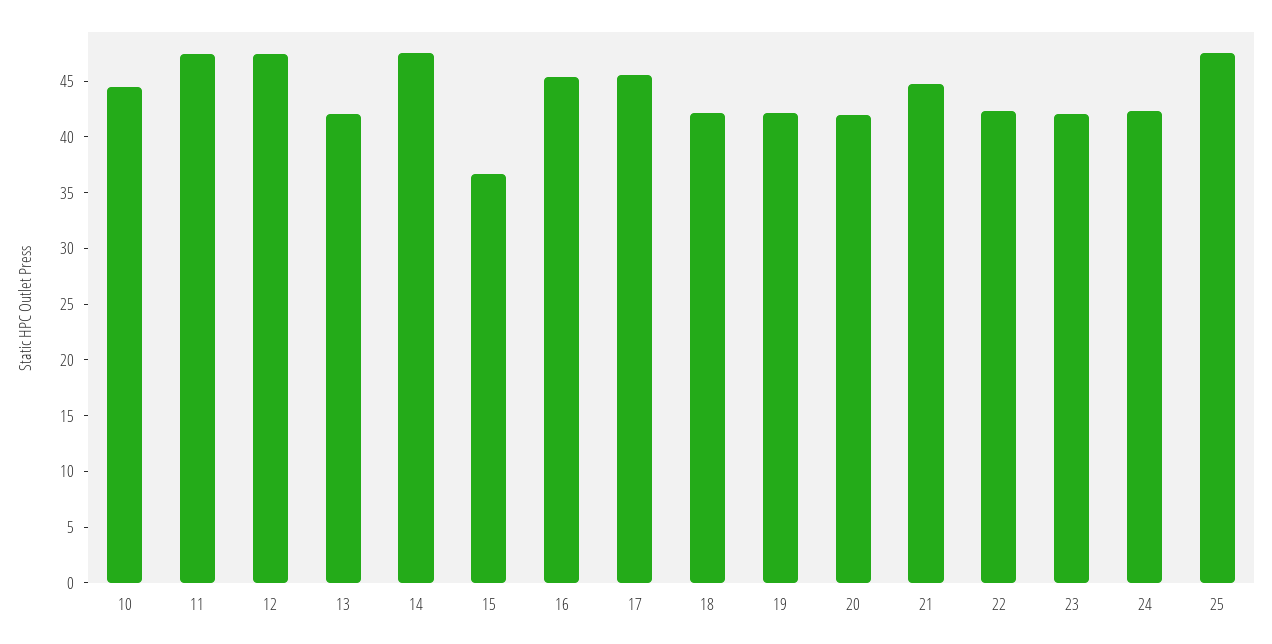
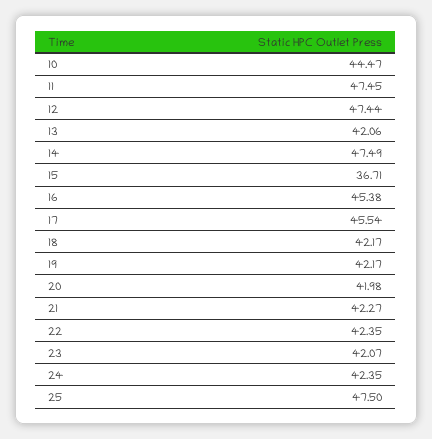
  {
    "10": 44.47,
    "11": 47.45,
    "12": 47.44,
    "13": 42.06,
    "14": 47.49,
    "15": 36.71,
    "16": 45.38,
    "17": 45.54,
    "18": 42.17,
    "19": 42.17,
    "20": 41.98,
-   "21": 45,
+   "21": 42.27,
    "22": 42.35,
    "23": 42.07,
    "24": 42.35,
    "25": 47.5
  }

